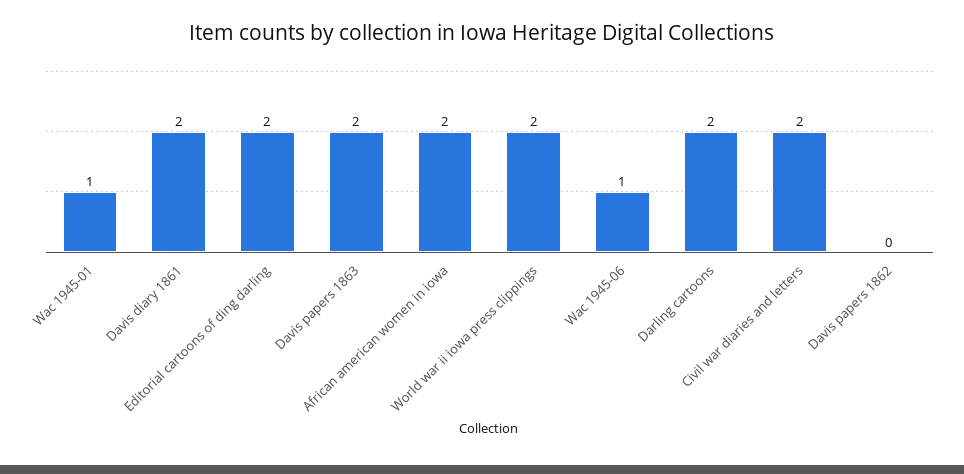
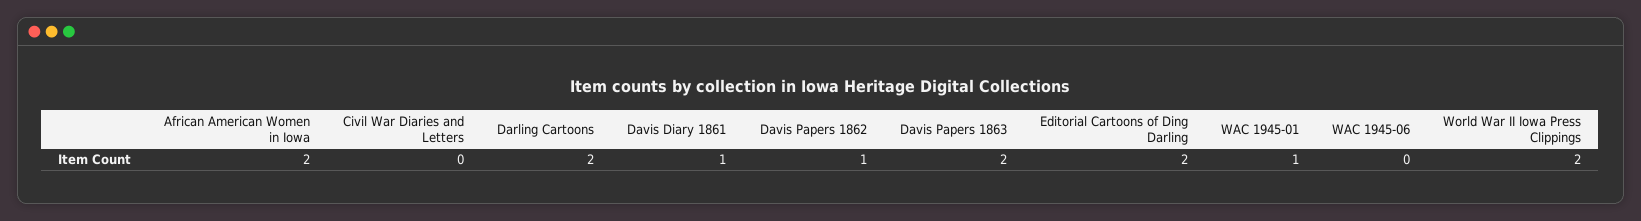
  {
    "Wac 1945-01": 1,
-   "Davis diary 1861": 2,
+   "Davis diary 1861": 1,
    "Editorial cartoons of ding darling": 2,
    "Davis papers 1863": 2,
    "African american women in iowa": 2,
    "World war ii iowa press clippings": 2,
-   "Wac 1945-06": 1,
+   "Wac 1945-06": 0,
    "Darling cartoons": 2,
-   "Civil war diaries and letters": 2,
+   "Civil war diaries and letters": 0,
-   "Davis papers 1862": 0
+   "Davis papers 1862": 1
  }

